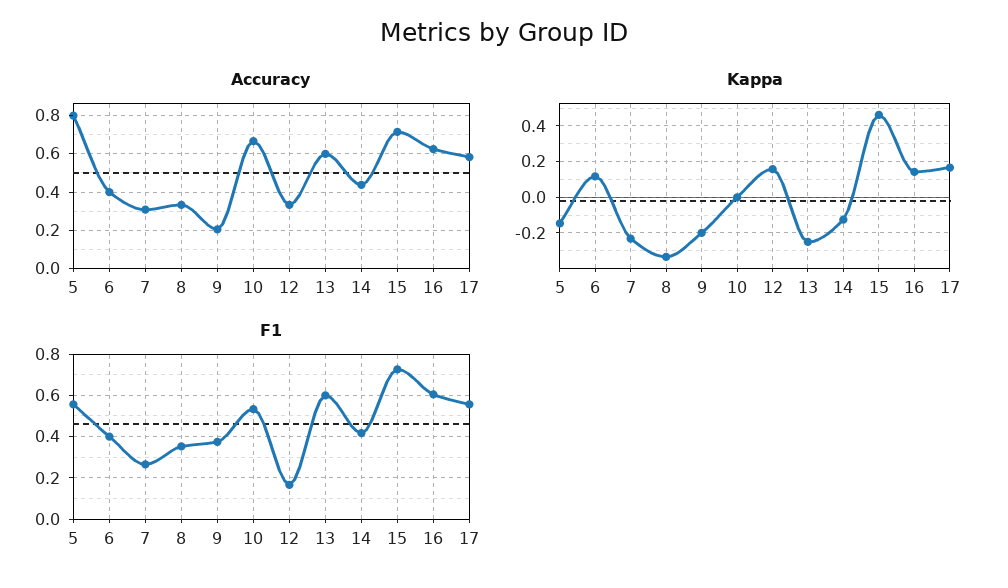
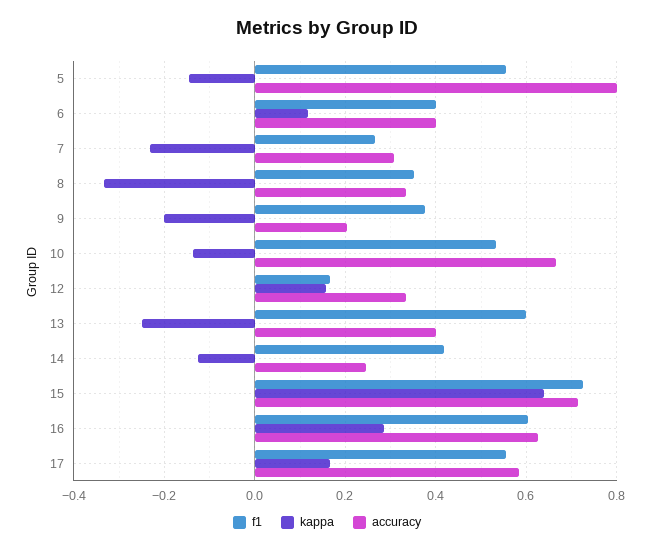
  {
    "Accuracy": {
      "5": 0.8,
      "6": 0.4,
      "7": 0.3,
      "8": 0.34,
      "9": 0.2,
      "10": 0.66,
      "12": 0.34,
-     "13": 0.6,
+     "13": 0.4,
-     "14": 0.45,
+     "14": 0.24,
      "15": 0.72,
      "16": 0.62,
      "17": 0.58
    },
    "Kappa": {
      "5": -0.14,
      "6": 0.12,
      "7": -0.24,
      "8": -0.34,
      "9": -0.2,
-     "10": 0,
+     "10": -0.14,
      "12": 0.16,
      "13": -0.26,
      "14": -0.12,
-     "15": 0.45,
+     "15": 0.64,
-     "16": 0.15,
+     "16": 0.28,
      "17": 0.16
    },
    "F1": {
      "5": 0.56,
      "6": 0.4,
      "7": 0.26,
      "8": 0.36,
      "9": 0.38,
      "10": 0.54,
      "12": 0.16,
      "13": 0.6,
      "14": 0.42,
      "15": 0.72,
      "16": 0.6,
      "17": 0.56
    }
  }

